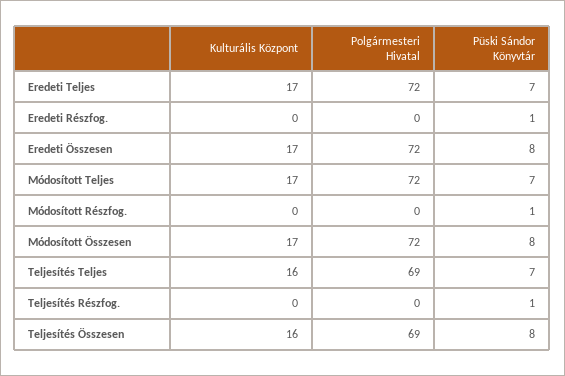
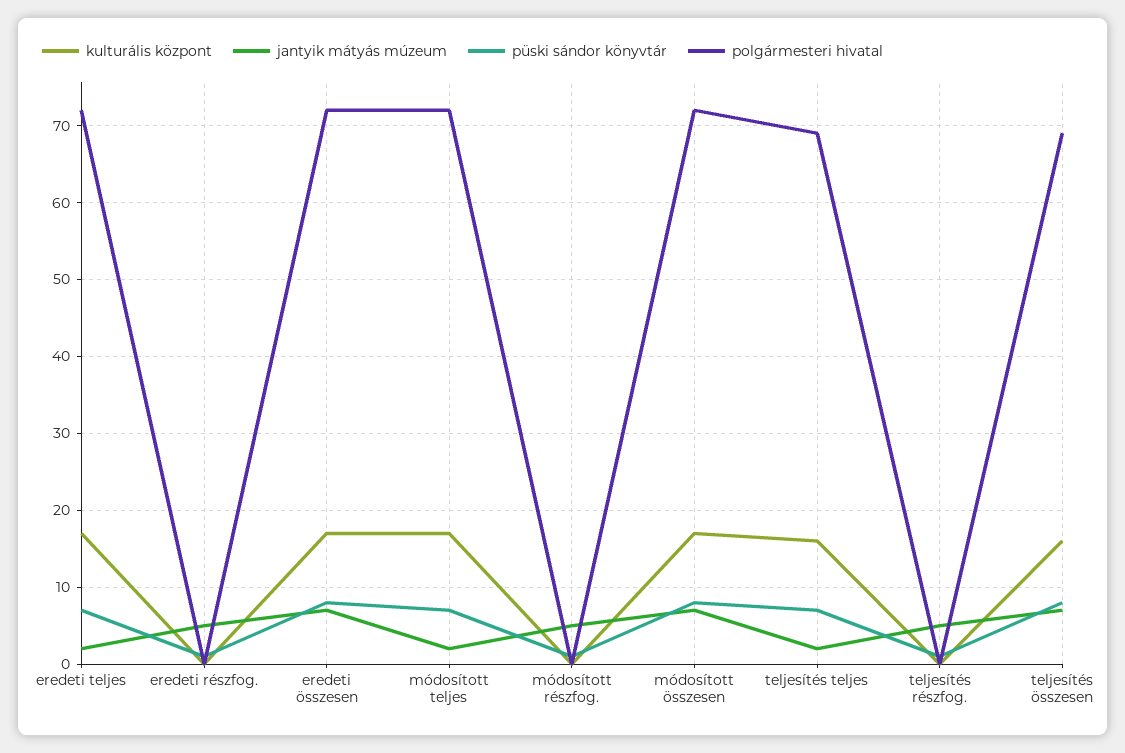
  {
    "Kulturális Központ": {
      "Eredeti Teljes": 17,
      "Eredeti Részfog.": 0,
      "Eredeti Összesen": 17,
      "Módosított Teljes": 17,
      "Módosított Részfog.": 0,
      "Módosított Összesen": 17,
      "Teljesítés Teljes": 16,
      "Teljesítés Részfog.": 0,
      "Teljesítés Összesen": 16
    },
    "Polgármesteri Hivatal": {
      "Eredeti Teljes": 72,
      "Eredeti Részfog.": 0,
      "Eredeti Összesen": 72,
      "Módosított Teljes": 72,
      "Módosított Részfog.": 0,
      "Módosított Összesen": 72,
      "Teljesítés Teljes": 69,
      "Teljesítés Részfog.": 0,
      "Teljesítés Összesen": 69
    },
    "Püski Sándor Könyvtár": {
      "Eredeti Teljes": 7,
      "Eredeti Részfog.": 1,
      "Eredeti Összesen": 8,
      "Módosított Teljes": 7,
      "Módosított Részfog.": 1,
      "Módosított Összesen": 8,
      "Teljesítés Teljes": 7,
      "Teljesítés Részfog.": 1,
      "Teljesítés Összesen": 8
-   }
+   },
+   "jantyik mátyás múzeum": {
+     "Eredeti Teljes": 2,
+     "Eredeti Részfog.": 5,
+     "Eredeti Összesen": 7,
+     "Módosított Teljes": 2,
+     "Módosított Részfog.": 5,
+     "Módosított Összesen": 7,
+     "Teljesítés Teljes": 2,
+     "Teljesítés Részfog.": 5,
+     "Teljesítés Összesen": 7
+   }
  }

